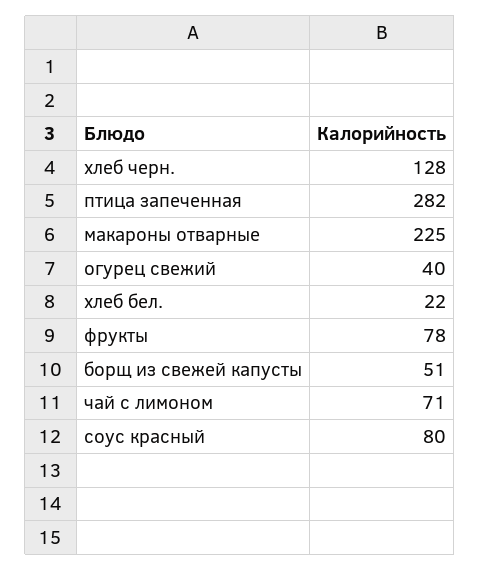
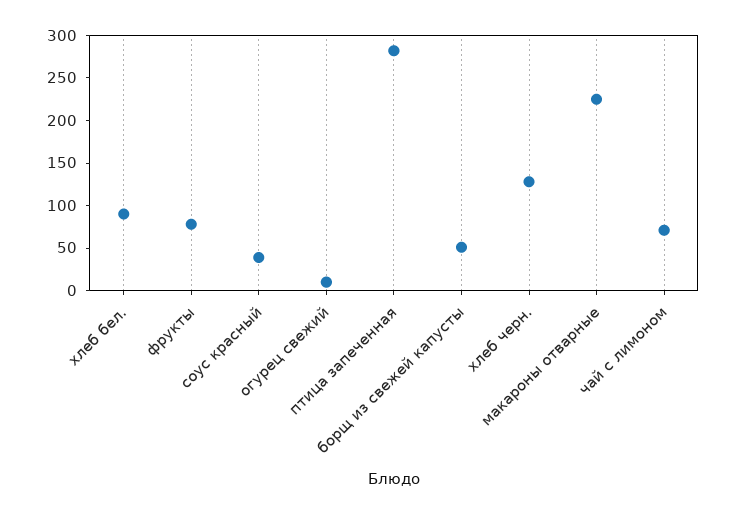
  {
    "хлеб черн.": 128,
    "птица запеченная": 282,
    "макароны отварные": 225,
-   "огурец свежий": 40,
+   "огурец свежий": 10,
-   "хлеб бел.": 22,
+   "хлеб бел.": 90,
    "фрукты": 78,
    "борщ из свежей капусты": 51,
    "чай с лимоном": 71,
-   "соус красный": 80
+   "соус красный": 40
  }

